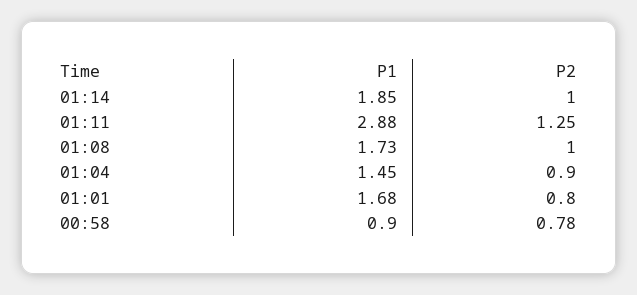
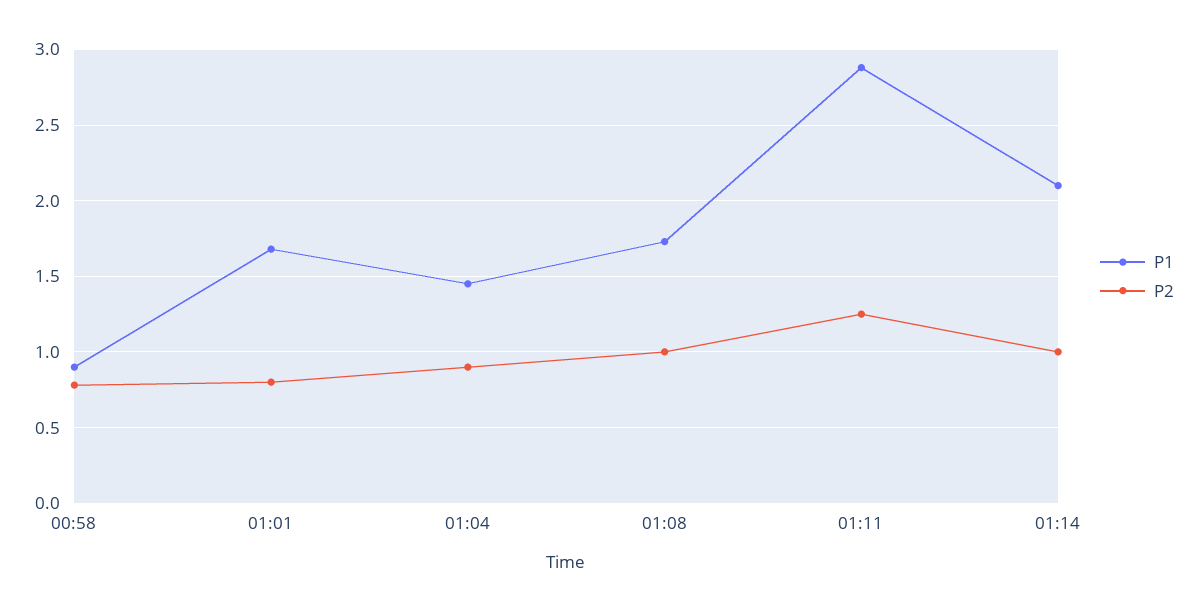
  {
    "P1": {
-     "01:14": 1.85,
+     "01:14": 2.1,
      "01:11": 2.88,
      "01:08": 1.73,
      "01:04": 1.45,
      "01:01": 1.68,
      "00:58": 0.9
    },
    "P2": {
      "01:14": 1,
      "01:11": 1.25,
      "01:08": 1,
      "01:04": 0.9,
      "01:01": 0.8,
      "00:58": 0.78
    }
  }

